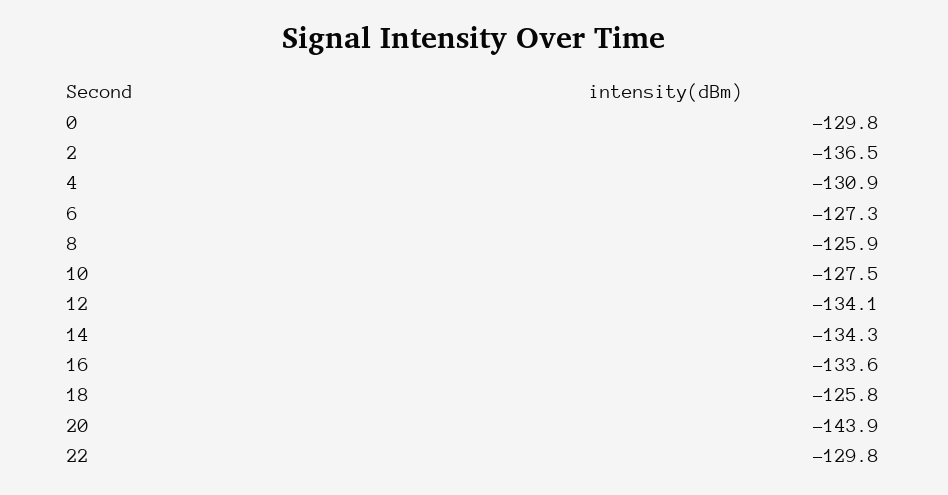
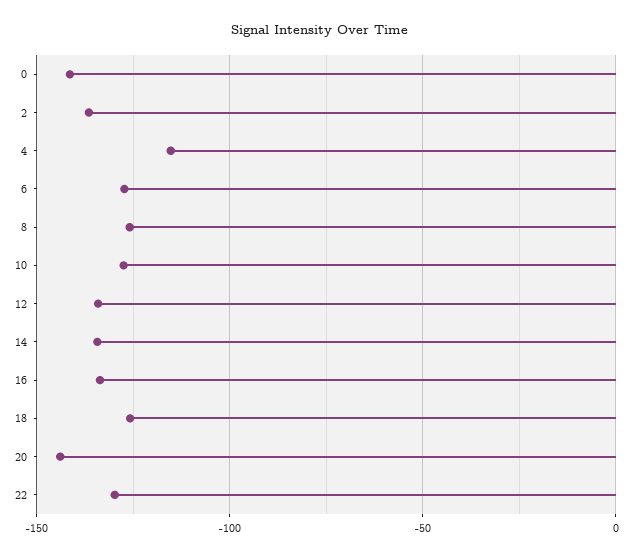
  {
-   "0": -129.8,
+   "0": -140,
    "2": -136.5,
-   "4": -130.9,
+   "4": -115,
    "6": -127.3,
    "8": -125.9,
    "10": -127.5,
    "12": -134.1,
    "14": -134.3,
    "16": -133.6,
    "18": -125.8,
    "20": -143.9,
    "22": -129.8
  }

